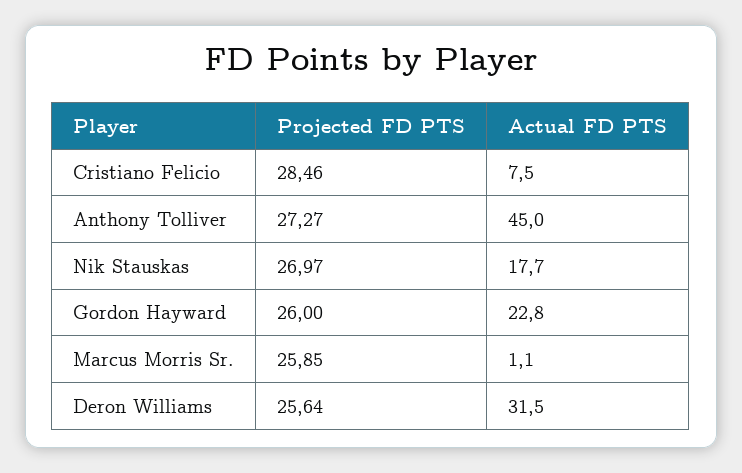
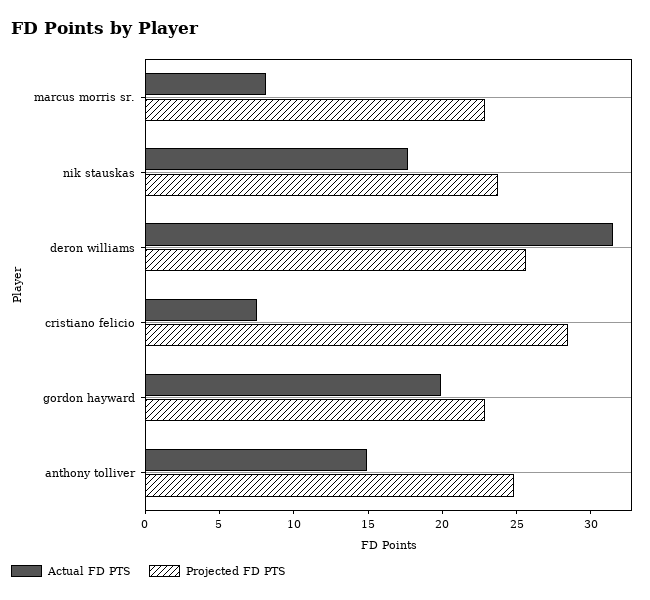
  {
    "Projected FD PTS": {
      "Cristiano Felicio": 28.46,
-     "Anthony Tolliver": 27.27,
+     "Anthony Tolliver": 25,
-     "Nik Stauskas": 26.97,
+     "Nik Stauskas": 24,
-     "Gordon Hayward": 26,
+     "Gordon Hayward": 23,
-     "Marcus Morris Sr.": 25.85,
+     "Marcus Morris Sr.": 23,
      "Deron Williams": 25.64
    },
    "Actual FD PTS": {
      "Cristiano Felicio": 7.5,
-     "Anthony Tolliver": 45,
+     "Anthony Tolliver": 15,
      "Nik Stauskas": 17.7,
-     "Gordon Hayward": 22.8,
+     "Gordon Hayward": 20,
-     "Marcus Morris Sr.": 1.1,
+     "Marcus Morris Sr.": 8,
      "Deron Williams": 31.5
    }
  }

